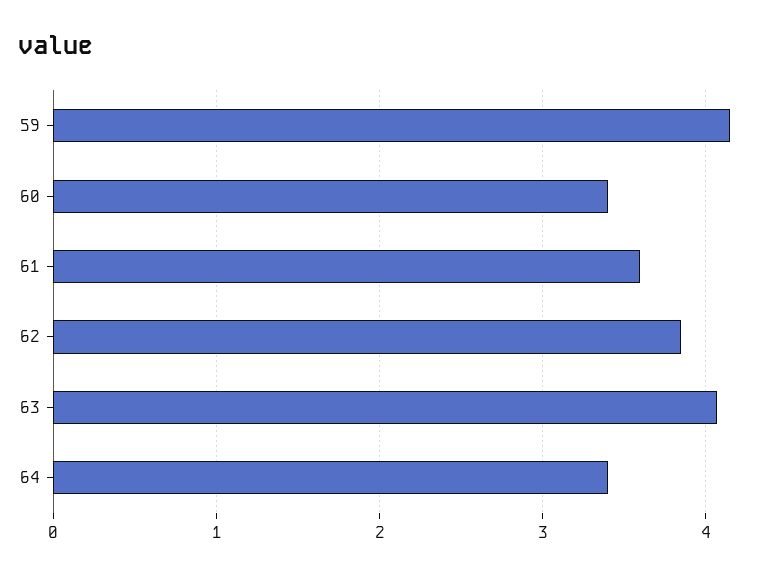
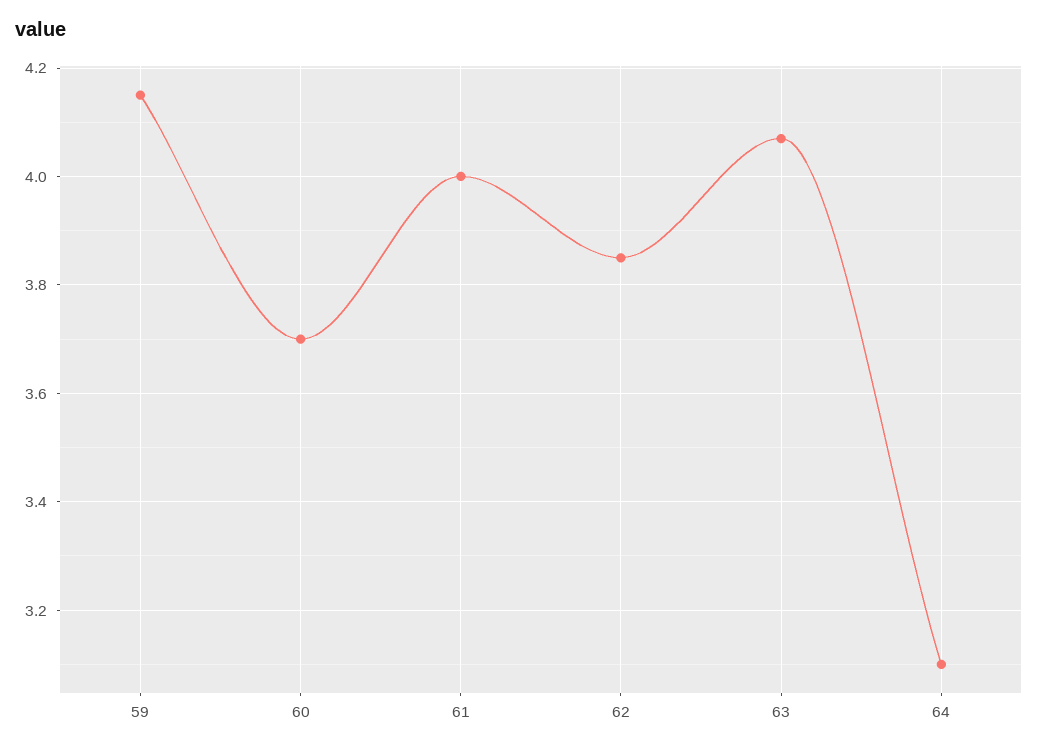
  {
    "59": 4.15,
-   "60": 3.4,
+   "60": 3.7,
-   "61": 3.6,
+   "61": 4,
    "62": 3.85,
    "63": 4.05,
-   "64": 3.4
+   "64": 3.1
  }

